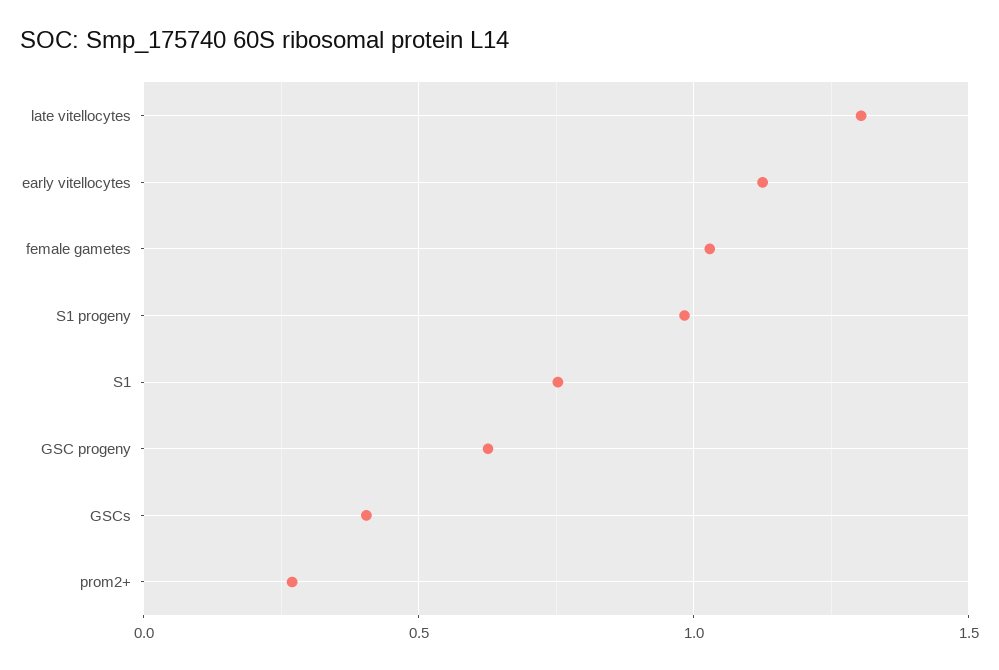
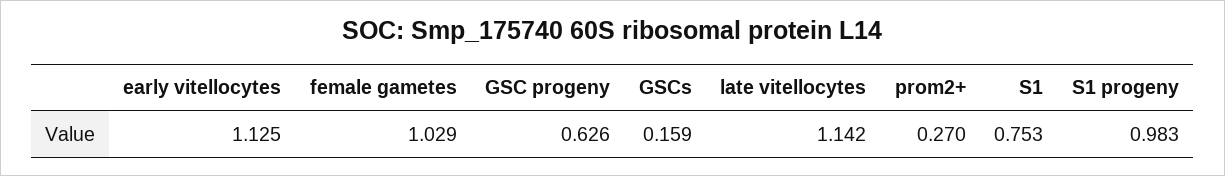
  {
-   "late vitellocytes": 1.3,
+   "late vitellocytes": 1.142,
    "early vitellocytes": 1.125,
    "female gametes": 1.029,
    "S1 progeny": 0.983,
    "S1": 0.753,
    "GSC progeny": 0.626,
-   "GSCs": 0.4,
+   "GSCs": 0.159,
    "prom2+": 0.27
  }

